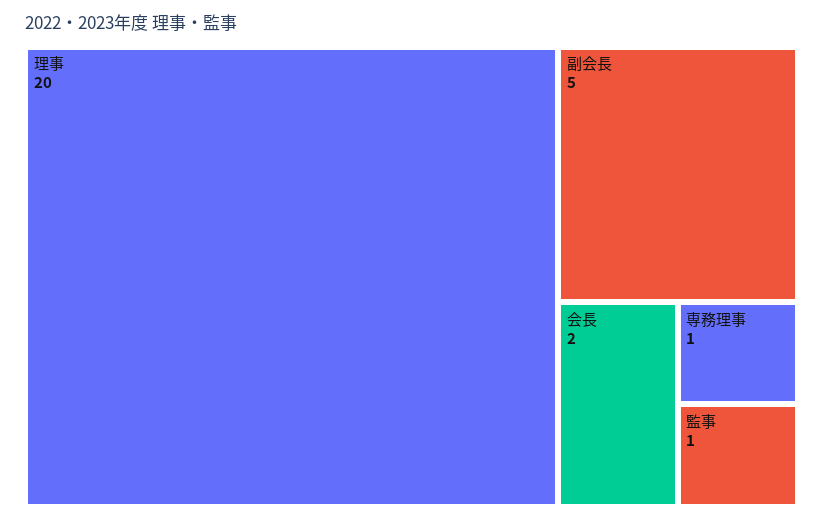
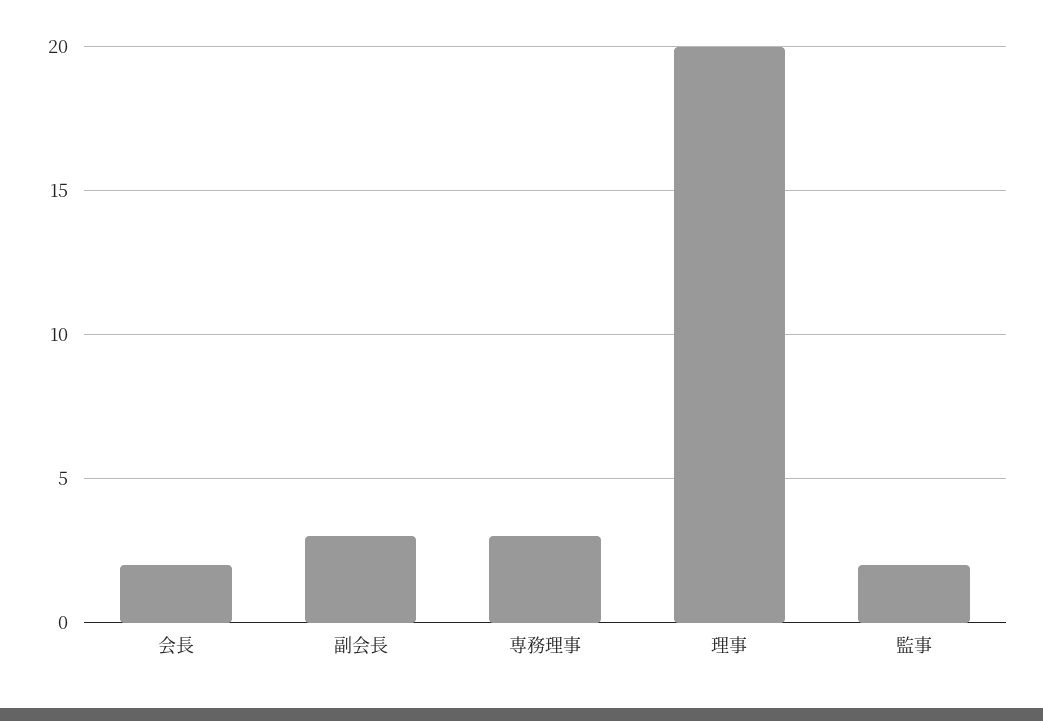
  {
    "理事": 20,
-   "副会長": 5,
+   "副会長": 3,
    "会長": 2,
-   "専務理事": 1,
+   "専務理事": 3,
-   "監事": 1
+   "監事": 2
  }

